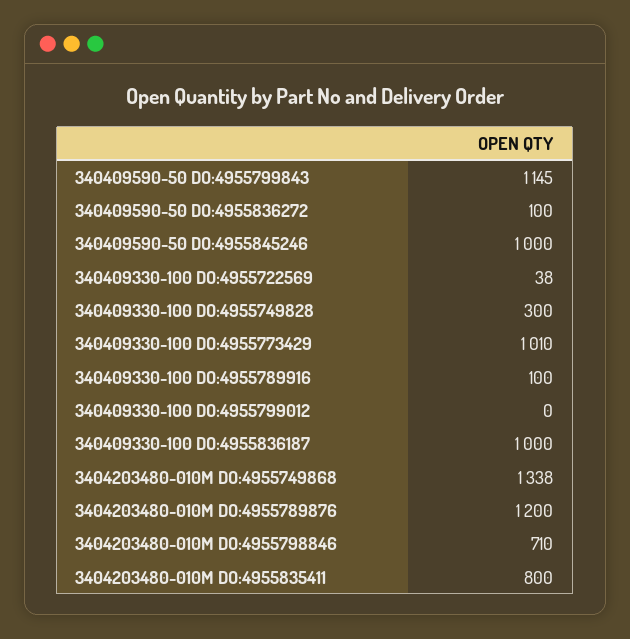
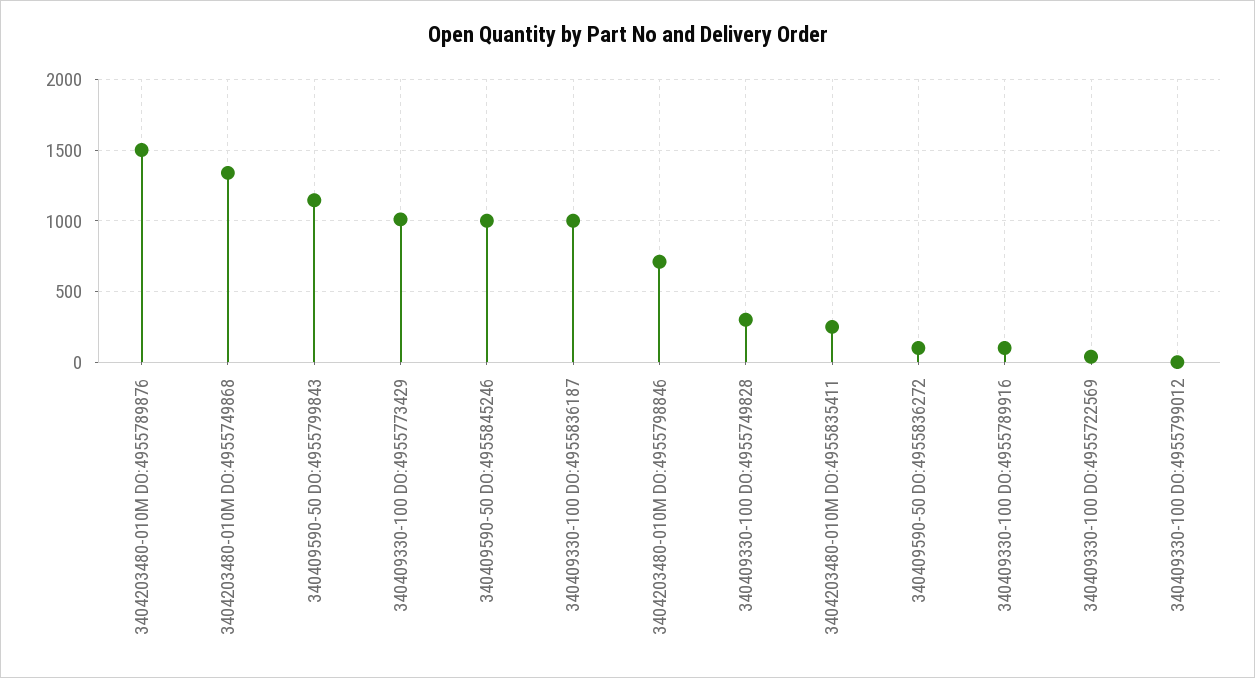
  {
    "340409590-50 DO:4955799843": 1145,
    "340409590-50 DO:4955836272": 100,
    "340409590-50 DO:4955845246": 1000,
    "340409330-100 DO:4955722569": 38,
    "340409330-100 DO:4955749828": 300,
    "340409330-100 DO:4955773429": 1010,
    "340409330-100 DO:4955789916": 100,
    "340409330-100 DO:4955799012": 0,
    "340409330-100 DO:4955836187": 1000,
    "3404203480-010M DO:4955749868": 1338,
-   "3404203480-010M DO:4955789876": 1200,
+   "3404203480-010M DO:4955789876": 1500,
    "3404203480-010M DO:4955798846": 710,
-   "3404203480-010M DO:4955835411": 800
+   "3404203480-010M DO:4955835411": 250
  }

